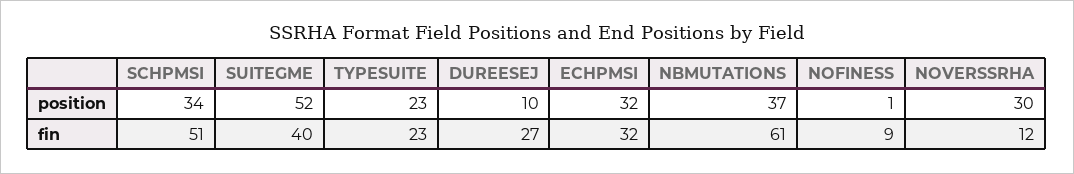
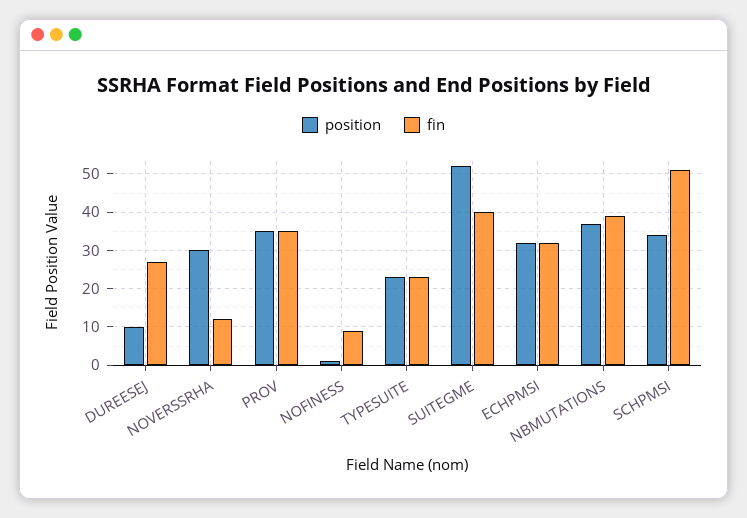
  {
    "position": {
      "SCHPMSI": 34,
      "SUITEGME": 52,
      "TYPESUITE": 23,
      "DUREESEJ": 10,
      "ECHPMSI": 32,
      "NBMUTATIONS": 37,
      "NOFINESS": 1,
-     "NOVERSSRHA": 30
+     "NOVERSSRHA": 30,
+     "PROV": 35
    },
    "fin": {
      "SCHPMSI": 51,
      "SUITEGME": 40,
      "TYPESUITE": 23,
      "DUREESEJ": 27,
      "ECHPMSI": 32,
-     "NBMUTATIONS": 61,
+     "NBMUTATIONS": 40,
      "NOFINESS": 9,
-     "NOVERSSRHA": 12
+     "NOVERSSRHA": 12,
+     "PROV": 35
    }
  }

